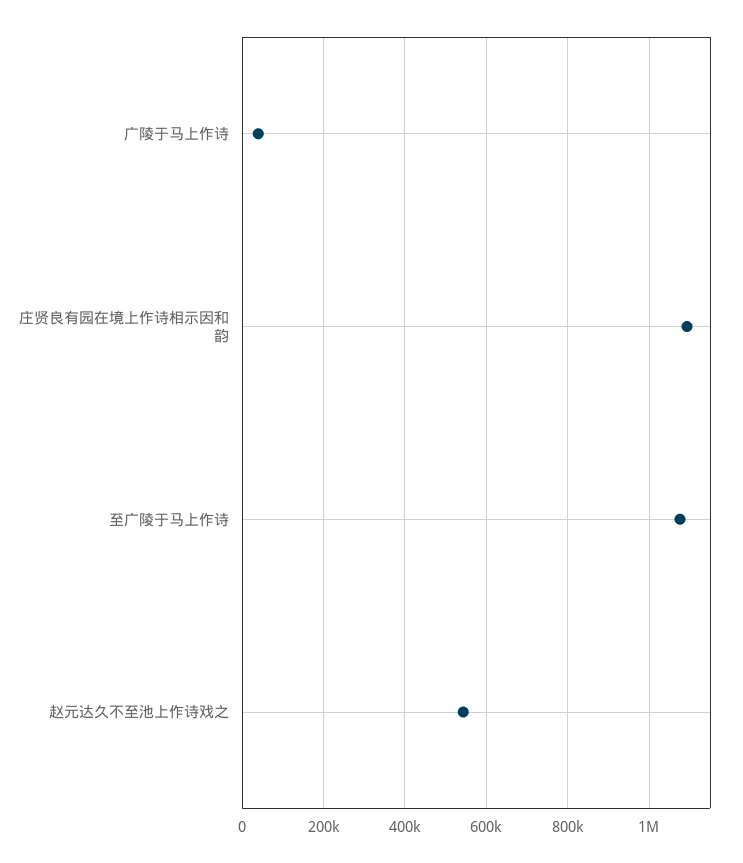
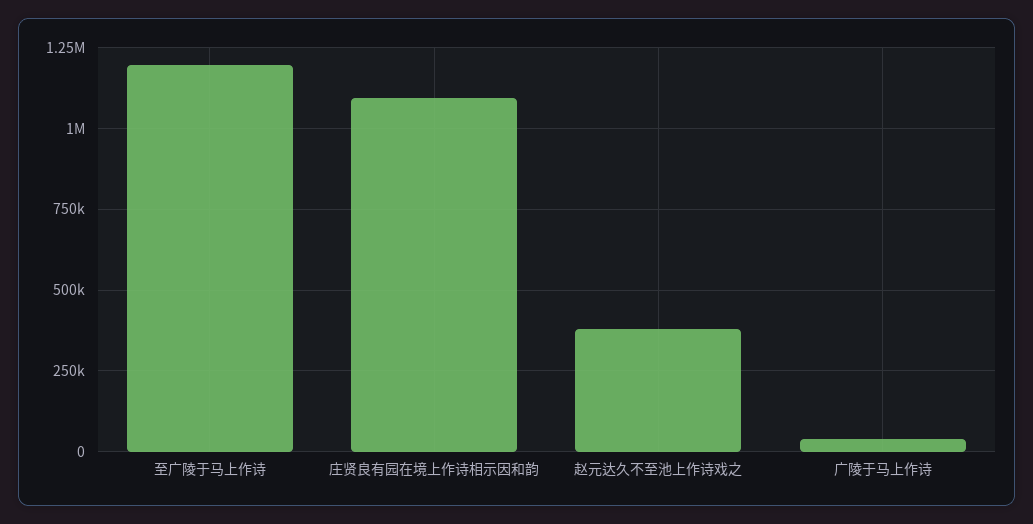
  {
    "广陵于马上作诗": 40000,
    "庄贤良有园在境上作诗相示因和韵": 1100000,
-   "至广陵于马上作诗": 1080000,
+   "至广陵于马上作诗": 1200000,
-   "赵元达久不至池上作诗戏之": 540000
+   "赵元达久不至池上作诗戏之": 375000
  }

